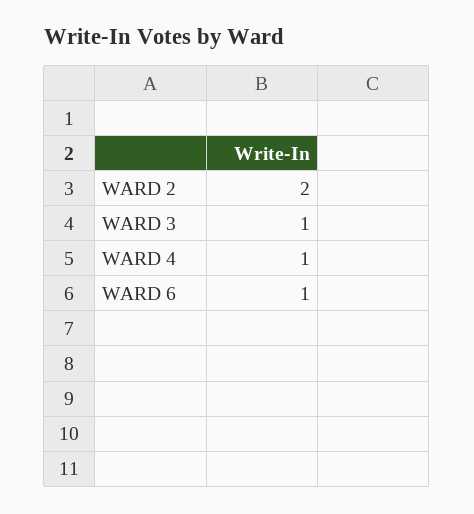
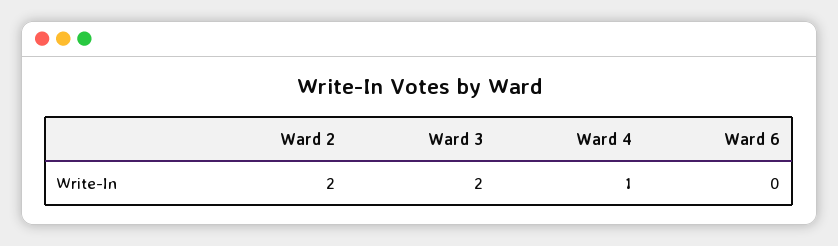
  {
    "WARD 2": 2,
-   "WARD 3": 1,
+   "WARD 3": 2,
    "WARD 4": 1,
-   "WARD 6": 1
+   "WARD 6": 0
  }

